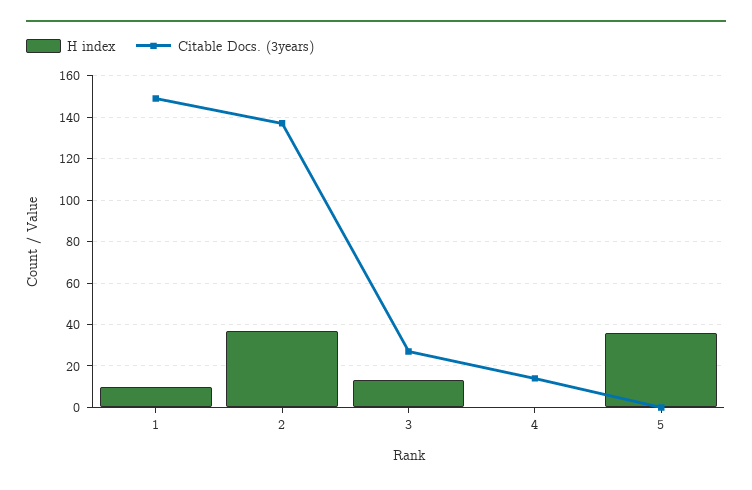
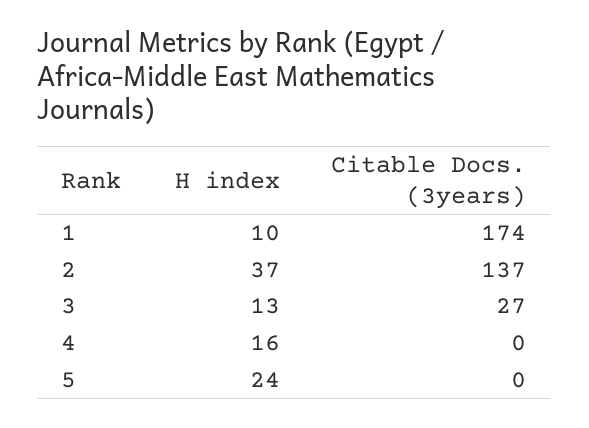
  {
    "H index": {
      "1": 10,
      "2": 37,
      "3": 13,
-     "4": 0,
+     "4": 16,
-     "5": 35
+     "5": 24
    },
    "Citable Docs. (3years)": {
-     "1": 150,
+     "1": 174,
      "2": 137,
      "3": 27,
-     "4": 15,
+     "4": 0,
      "5": 0
    }
  }

